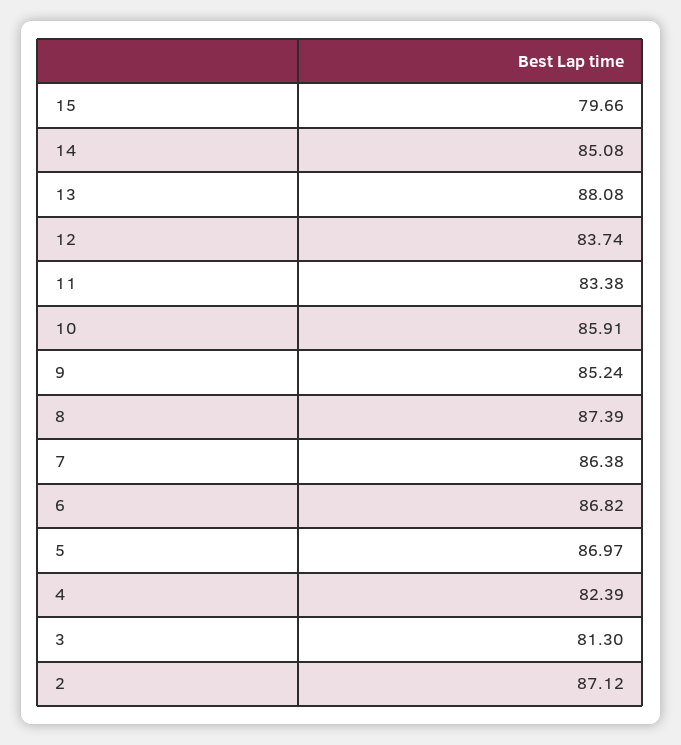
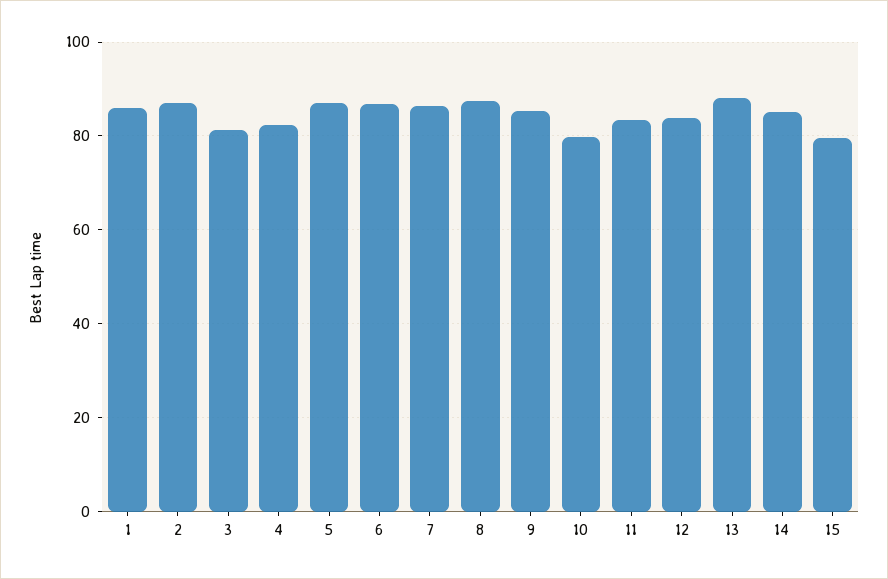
  {
    "15": 79.66,
    "14": 85.08,
    "13": 88.08,
    "12": 83.74,
    "11": 83.38,
-   "10": 85.91,
+   "10": 80,
    "9": 85.24,
    "8": 87.39,
    "7": 86.38,
    "6": 86.82,
    "5": 86.97,
    "4": 82.39,
    "3": 81.3,
-   "2": 87.12
+   "2": 87.12,
+   "1": 86
  }

